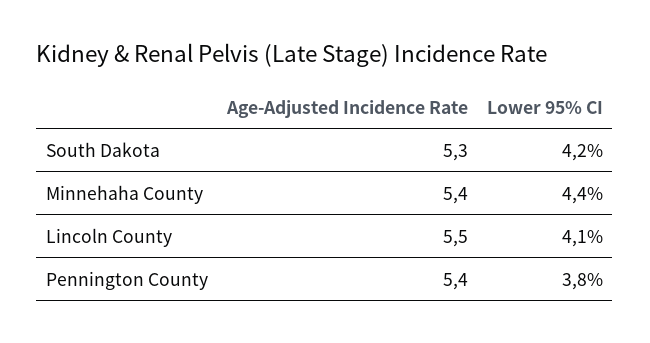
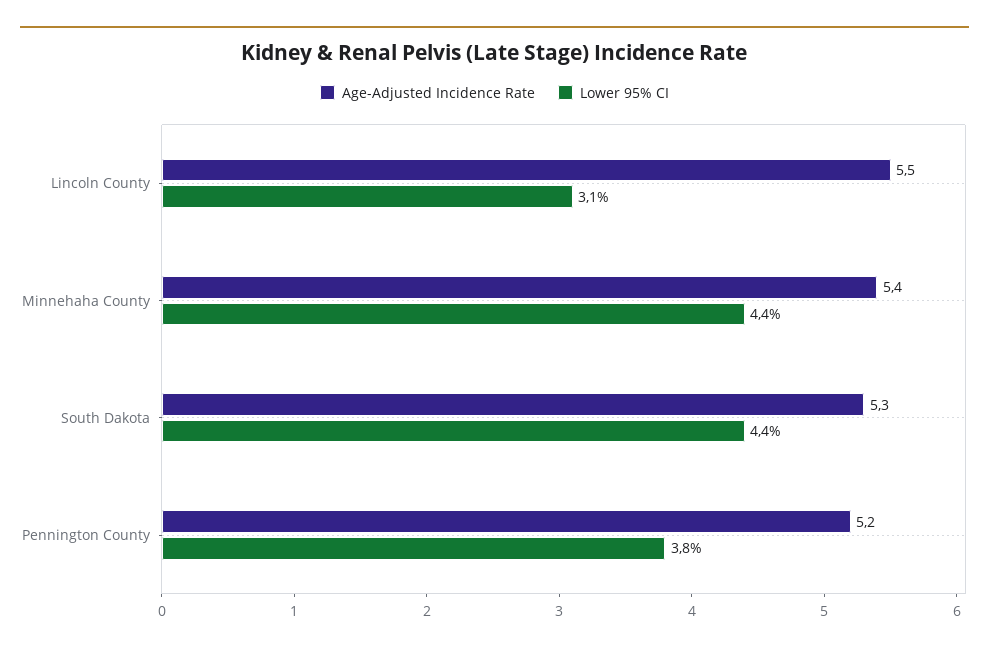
  {
    "Age-Adjusted Incidence Rate": {
      "South Dakota": 5.3,
      "Minnehaha County": 5.4,
      "Lincoln County": 5.5,
-     "Pennington County": 5.4
+     "Pennington County": 5.2
    },
    "Lower 95% CI": {
-     "South Dakota": 4.2,
+     "South Dakota": 4.4,
      "Minnehaha County": 4.4,
-     "Lincoln County": 4.1,
+     "Lincoln County": 3.1,
      "Pennington County": 3.8
    }
  }

